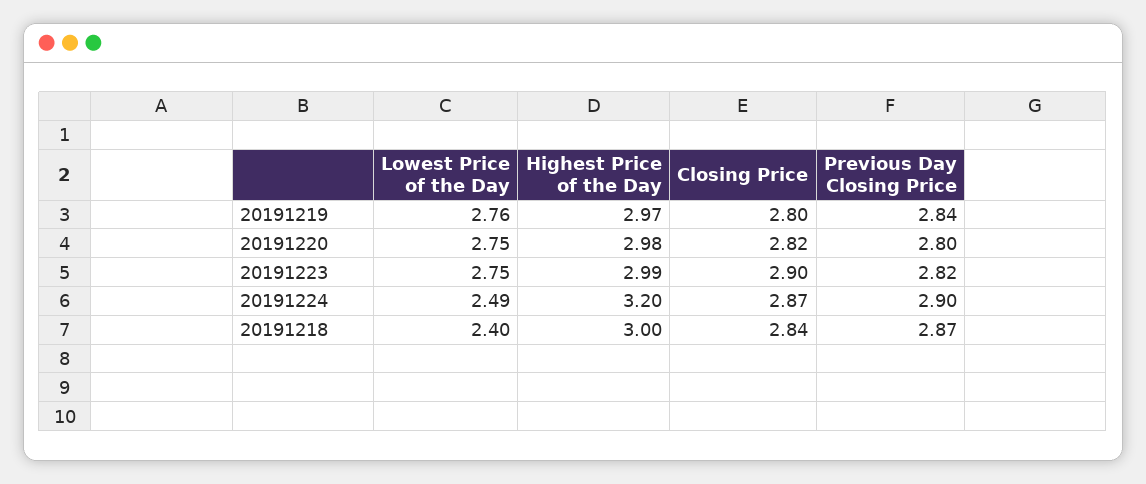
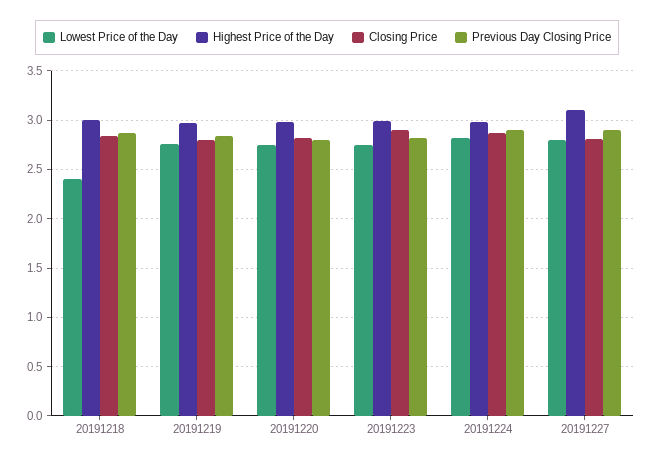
  {
    "Lowest Price of the Day": {
      "20191219": 2.76,
      "20191220": 2.75,
      "20191223": 2.75,
-     "20191224": 2.49,
+     "20191224": 2.8,
-     "20191218": 2.4
+     "20191218": 2.4,
+     "20191227": 2.8
    },
    "Highest Price of the Day": {
      "20191219": 2.97,
      "20191220": 2.98,
      "20191223": 2.99,
-     "20191224": 3.2,
+     "20191224": 3,
-     "20191218": 3
+     "20191218": 3,
+     "20191227": 3.1
    },
    "Closing Price": {
      "20191219": 2.8,
      "20191220": 2.82,
      "20191223": 2.9,
      "20191224": 2.87,
-     "20191218": 2.84
+     "20191218": 2.84,
+     "20191227": 2.8
    },
    "Previous Day Closing Price": {
      "20191219": 2.84,
      "20191220": 2.8,
      "20191223": 2.82,
      "20191224": 2.9,
-     "20191218": 2.87
+     "20191218": 2.87,
+     "20191227": 2.9
    }
  }

